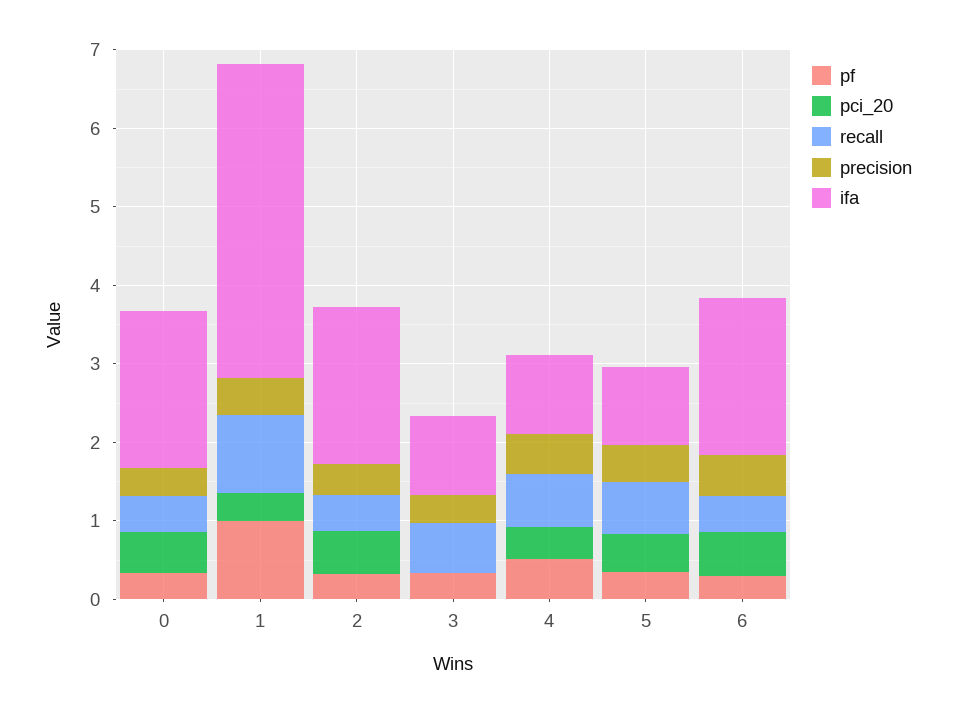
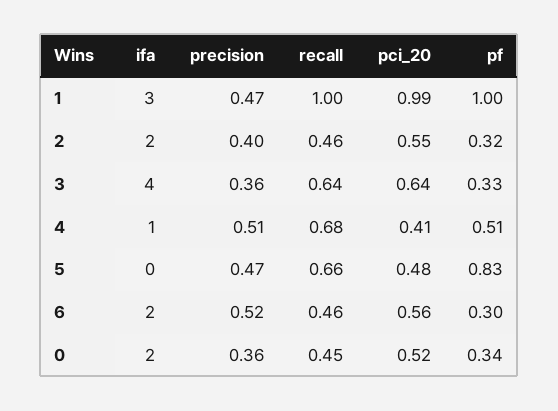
  {
    "pf": {
      "0": 0.34,
      "1": 1,
      "2": 0.32,
      "3": 0.33,
      "4": 0.51,
-     "5": 0.4,
+     "5": 0.83,
      "6": 0.3
    },
    "pci_20": {
      "0": 0.52,
-     "1": 0.4,
+     "1": 0.99,
      "2": 0.55,
-     "3": 0,
+     "3": 0.64,
      "4": 0.41,
      "5": 0.48,
      "6": 0.56
    },
    "recall": {
      "0": 0.45,
      "1": 1,
      "2": 0.46,
      "3": 0.64,
      "4": 0.68,
      "5": 0.66,
      "6": 0.46
    },
    "precision": {
      "0": 0.36,
      "1": 0.47,
      "2": 0.4,
      "3": 0.36,
      "4": 0.51,
      "5": 0.47,
      "6": 0.52
    },
    "ifa": {
      "0": 2,
-     "1": 4,
+     "1": 3,
      "2": 2,
-     "3": 1,
+     "3": 4,
      "4": 1,
-     "5": 1,
+     "5": 0,
      "6": 2
    }
  }

